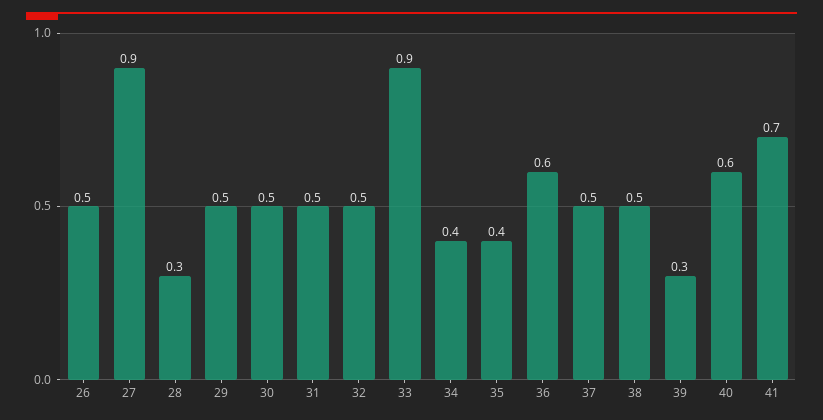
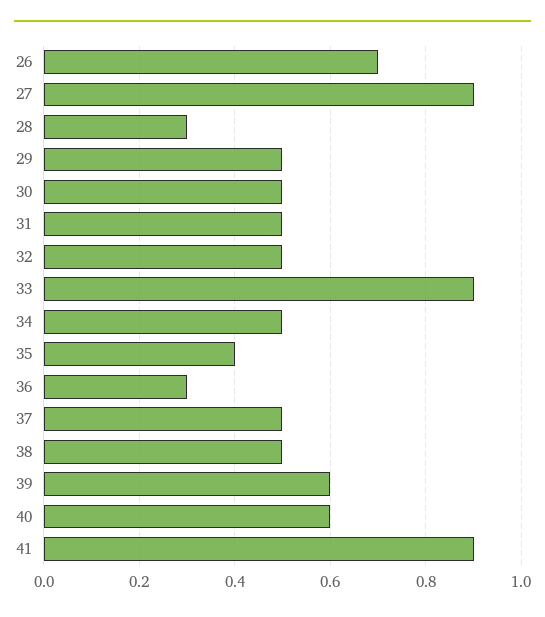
  {
-   "26": 0.5,
+   "26": 0.7,
    "27": 0.9,
    "28": 0.3,
    "29": 0.5,
    "30": 0.5,
    "31": 0.5,
    "32": 0.5,
    "33": 0.9,
-   "34": 0.4,
+   "34": 0.5,
    "35": 0.4,
-   "36": 0.6,
+   "36": 0.3,
    "37": 0.5,
    "38": 0.5,
-   "39": 0.3,
+   "39": 0.6,
    "40": 0.6,
-   "41": 0.7
+   "41": 0.9
  }

